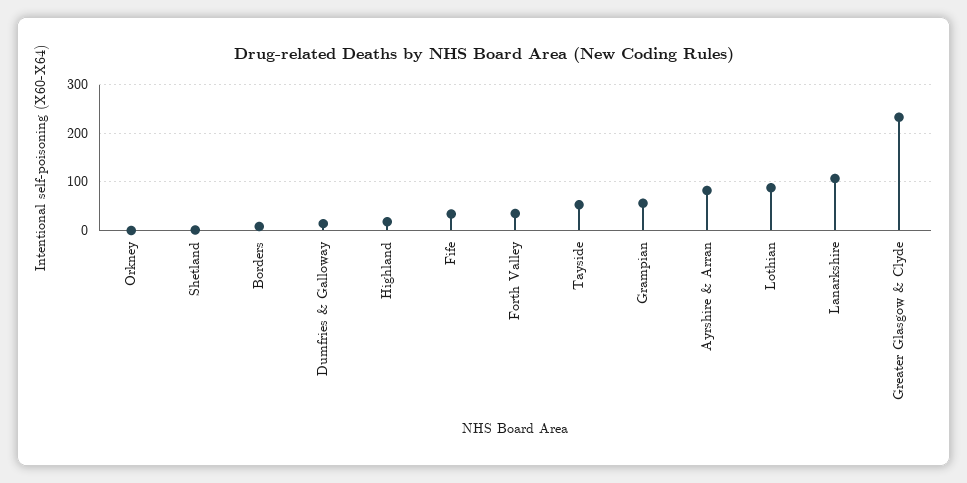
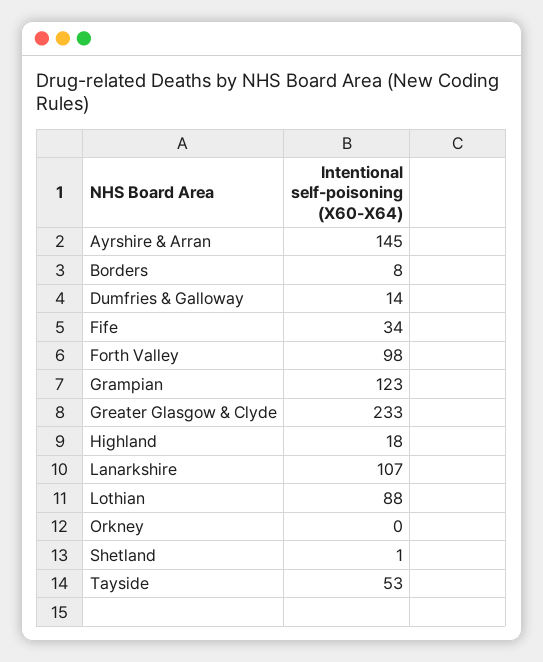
  {
    "Orkney": 0,
    "Shetland": 1,
    "Borders": 8,
    "Dumfries & Galloway": 14,
    "Highland": 18,
    "Fife": 34,
-   "Forth Valley": 40,
+   "Forth Valley": 98,
    "Tayside": 53,
-   "Grampian": 60,
+   "Grampian": 123,
-   "Ayrshire & Arran": 80,
+   "Ayrshire & Arran": 145,
    "Lothian": 88,
    "Lanarkshire": 107,
    "Greater Glasgow & Clyde": 233
  }

